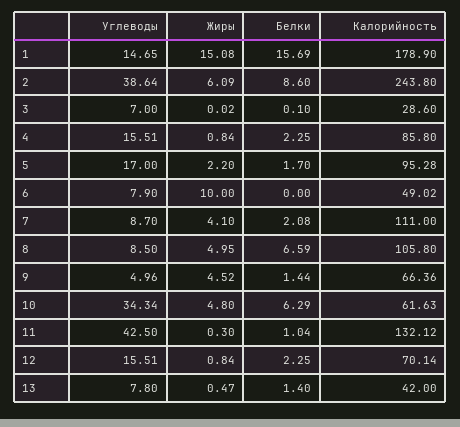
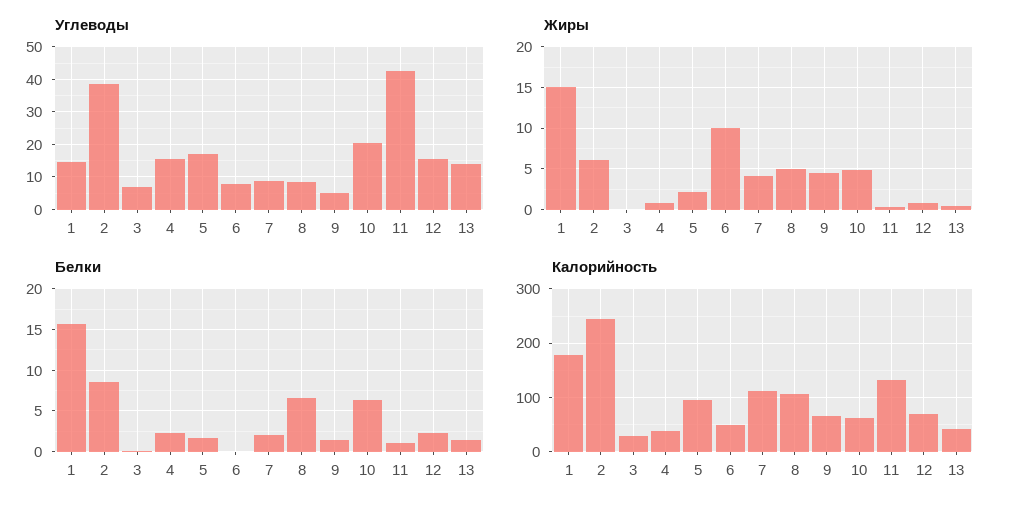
  {
    "Углеводы": {
      "1": 14.65,
      "2": 38.64,
      "3": 7,
      "4": 15.51,
      "5": 17,
      "6": 7.9,
      "7": 8.7,
      "8": 8.5,
      "9": 4.96,
-     "10": 34.34,
+     "10": 20,
      "11": 42.5,
      "12": 15.51,
-     "13": 7.8
+     "13": 14
    },
    "Жиры": {
      "1": 15.08,
      "2": 6.09,
      "3": 0.02,
      "4": 0.84,
      "5": 2.2,
      "6": 10,
      "7": 4.1,
      "8": 4.95,
      "9": 4.52,
      "10": 4.8,
      "11": 0.3,
      "12": 0.84,
      "13": 0.47
    },
    "Белки": {
      "1": 15.69,
      "2": 8.6,
      "3": 0.1,
      "4": 2.25,
      "5": 1.7,
      "6": 0,
      "7": 2.08,
      "8": 6.59,
      "9": 1.44,
      "10": 6.29,
      "11": 1.04,
      "12": 2.25,
      "13": 1.4
    },
    "Калорийность": {
      "1": 178.9,
      "2": 243.8,
      "3": 28.6,
-     "4": 85.8,
+     "4": 40,
      "5": 95.28,
      "6": 49.02,
      "7": 111,
      "8": 105.8,
      "9": 66.36,
      "10": 61.63,
      "11": 132.12,
      "12": 70.14,
      "13": 42
    }
  }

